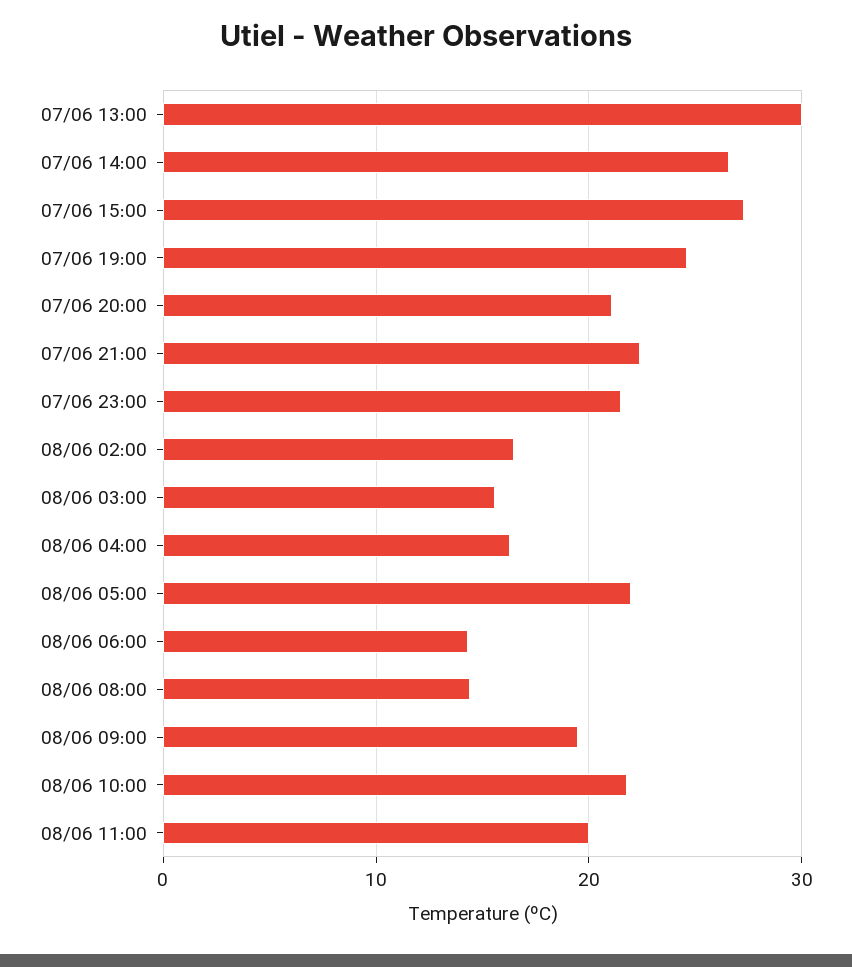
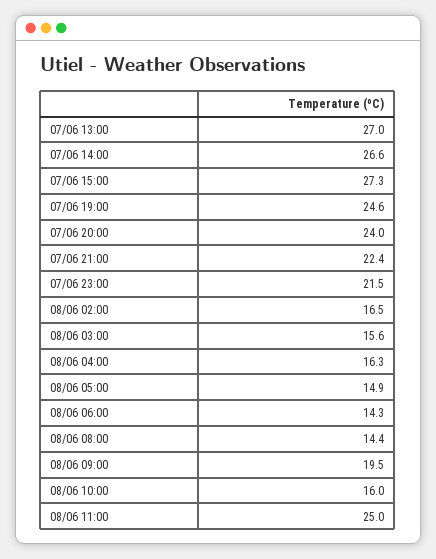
  {
-   "07/06 13:00": 30,
+   "07/06 13:00": 27,
    "07/06 14:00": 26.6,
    "07/06 15:00": 27.3,
    "07/06 19:00": 24.6,
-   "07/06 20:00": 21,
+   "07/06 20:00": 24,
    "07/06 21:00": 22.4,
    "07/06 23:00": 21.5,
    "08/06 02:00": 16.5,
    "08/06 03:00": 15.6,
    "08/06 04:00": 16.3,
-   "08/06 05:00": 22,
+   "08/06 05:00": 14.9,
    "08/06 06:00": 14.3,
    "08/06 08:00": 14.4,
    "08/06 09:00": 19.5,
-   "08/06 10:00": 22,
+   "08/06 10:00": 16,
-   "08/06 11:00": 20
+   "08/06 11:00": 25
  }

